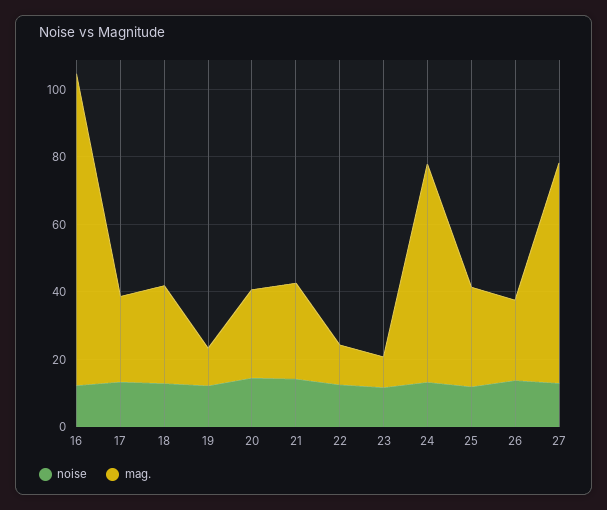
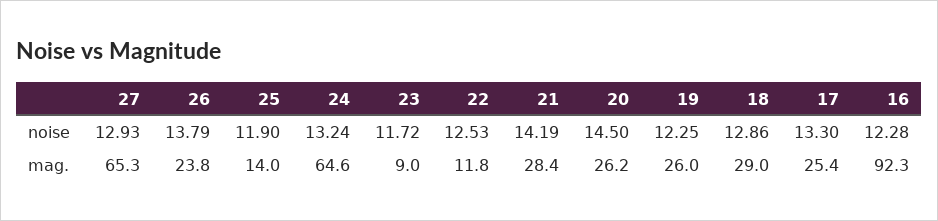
  {
    "noise": {
      "16": 12.28,
      "17": 13.3,
      "18": 12.86,
      "19": 12.25,
      "20": 14.5,
      "21": 14.19,
      "22": 12.53,
      "23": 11.72,
      "24": 13.24,
      "25": 11.9,
      "26": 13.79,
      "27": 12.93
    },
    "mag.": {
      "16": 92.3,
      "17": 25.4,
      "18": 29,
-     "19": 10,
+     "19": 26,
      "20": 26.2,
      "21": 28.4,
      "22": 11.8,
      "23": 9,
      "24": 64.6,
-     "25": 30,
+     "25": 14,
      "26": 23.8,
      "27": 65.3
    }
  }

